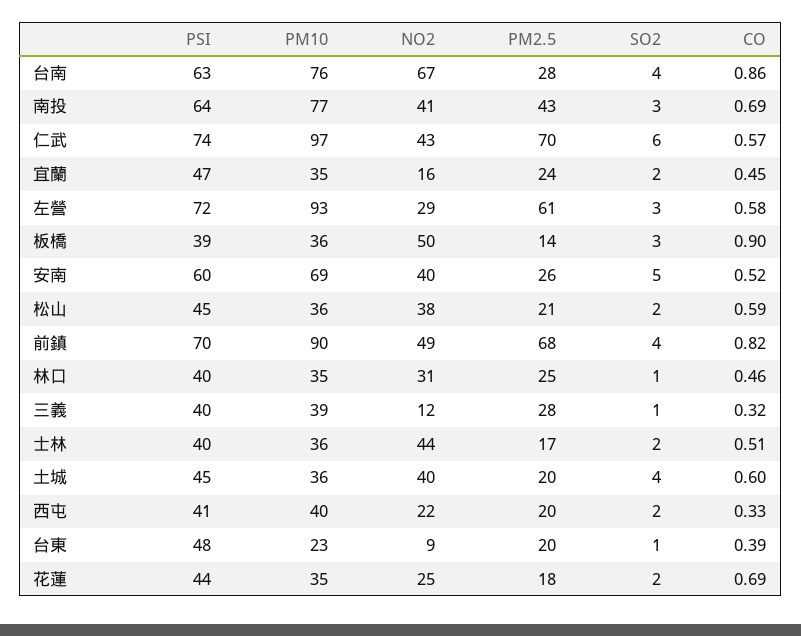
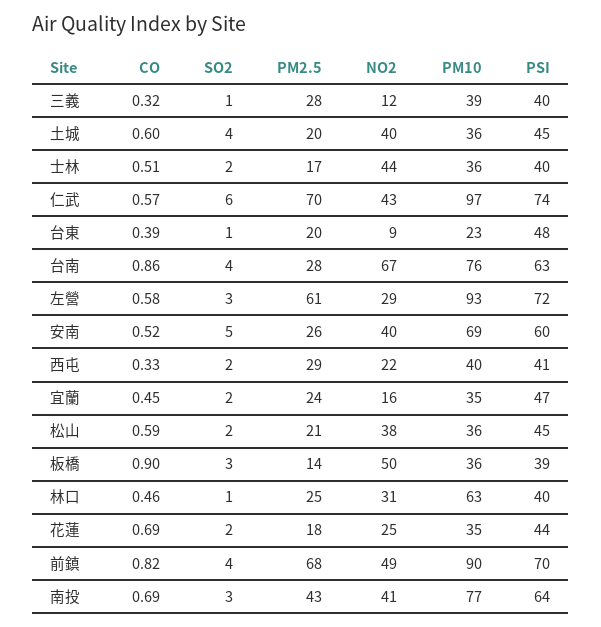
  {
    "PSI": {
      "台南": 63,
      "南投": 64,
      "仁武": 74,
      "宜蘭": 47,
      "左營": 72,
      "板橋": 39,
      "安南": 60,
      "松山": 45,
      "前鎮": 70,
      "林口": 40,
      "三義": 40,
      "士林": 40,
      "土城": 45,
      "西屯": 41,
      "台東": 48,
      "花蓮": 44
    },
    "PM10": {
      "台南": 76,
      "南投": 77,
      "仁武": 97,
      "宜蘭": 35,
      "左營": 93,
      "板橋": 36,
      "安南": 69,
      "松山": 36,
      "前鎮": 90,
-     "林口": 35,
+     "林口": 63,
      "三義": 39,
      "士林": 36,
      "土城": 36,
      "西屯": 40,
      "台東": 23,
      "花蓮": 35
    },
    "NO2": {
      "台南": 67,
      "南投": 41,
      "仁武": 43,
      "宜蘭": 16,
      "左營": 29,
      "板橋": 50,
      "安南": 40,
      "松山": 38,
      "前鎮": 49,
      "林口": 31,
      "三義": 12,
      "士林": 44,
      "土城": 40,
      "西屯": 22,
      "台東": 9,
      "花蓮": 25
    },
    "PM2.5": {
      "台南": 28,
      "南投": 43,
      "仁武": 70,
      "宜蘭": 24,
      "左營": 61,
      "板橋": 14,
      "安南": 26,
      "松山": 21,
      "前鎮": 68,
      "林口": 25,
      "三義": 28,
      "士林": 17,
      "土城": 20,
-     "西屯": 20,
+     "西屯": 29,
      "台東": 20,
      "花蓮": 18
    },
    "SO2": {
      "台南": 4,
      "南投": 3,
      "仁武": 6,
      "宜蘭": 2,
      "左營": 3,
      "板橋": 3,
      "安南": 5,
      "松山": 2,
      "前鎮": 4,
      "林口": 1,
      "三義": 1,
      "士林": 2,
      "土城": 4,
      "西屯": 2,
      "台東": 1,
      "花蓮": 2
    },
    "CO": {
      "台南": 0.86,
      "南投": 0.69,
      "仁武": 0.57,
      "宜蘭": 0.45,
      "左營": 0.58,
      "板橋": 0.9,
      "安南": 0.52,
      "松山": 0.59,
      "前鎮": 0.82,
      "林口": 0.46,
      "三義": 0.32,
      "士林": 0.51,
      "土城": 0.6,
      "西屯": 0.33,
      "台東": 0.39,
      "花蓮": 0.69
    }
  }

